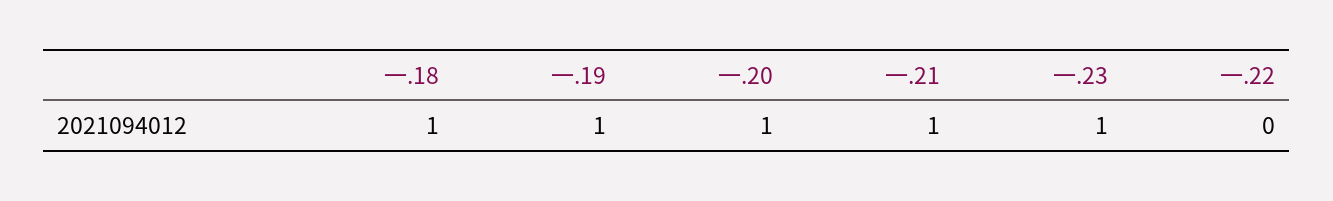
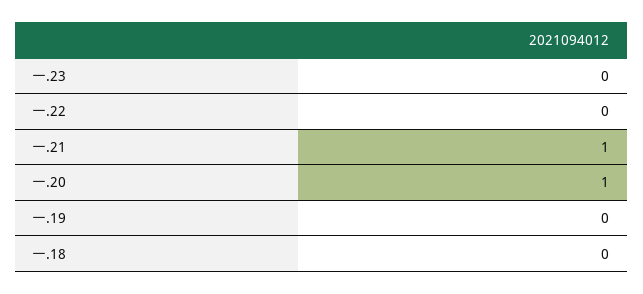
  {
-   "一.18": 1,
+   "一.18": 0,
-   "一.19": 1,
+   "一.19": 0,
    "一.20": 1,
    "一.21": 1,
-   "一.23": 1,
+   "一.23": 0,
    "一.22": 0
  }

